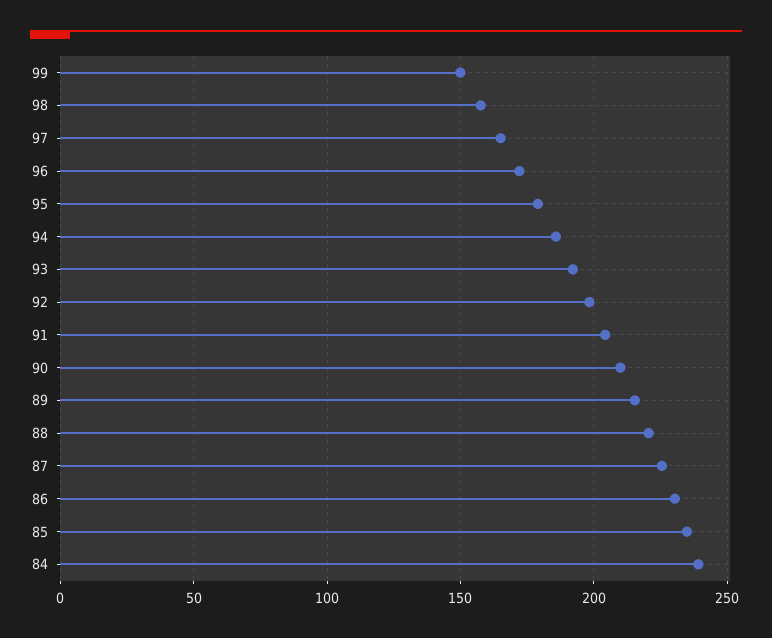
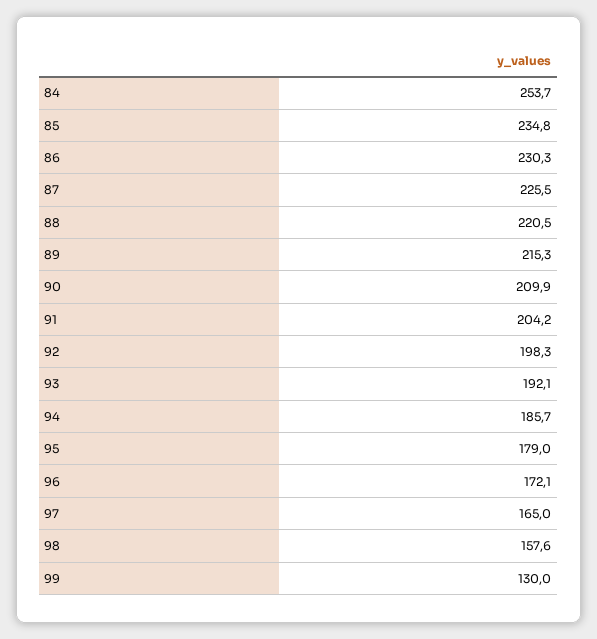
  {
-   "99": 150,
+   "99": 130,
    "98": 157.6,
    "97": 165,
    "96": 172.1,
    "95": 179,
    "94": 185.7,
    "93": 192.1,
    "92": 198.3,
    "91": 204.2,
    "90": 209.9,
    "89": 215.3,
    "88": 220.5,
    "87": 225.5,
    "86": 230.3,
    "85": 234.8,
-   "84": 240
+   "84": 253.7
  }

